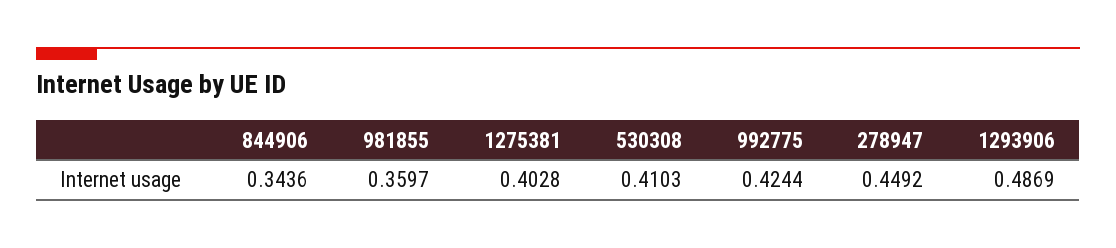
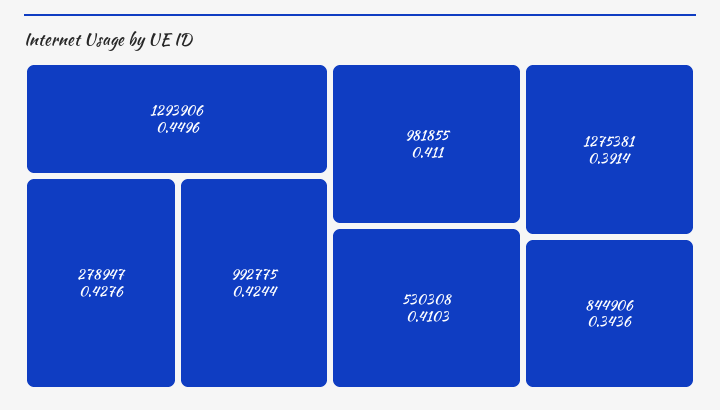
  {
    "844906": 0.3436,
-   "981855": 0.3597,
+   "981855": 0.411,
-   "1275381": 0.4028,
+   "1275381": 0.3914,
    "530308": 0.4103,
    "992775": 0.4244,
-   "278947": 0.4492,
+   "278947": 0.4276,
-   "1293906": 0.4869
+   "1293906": 0.4496
  }

